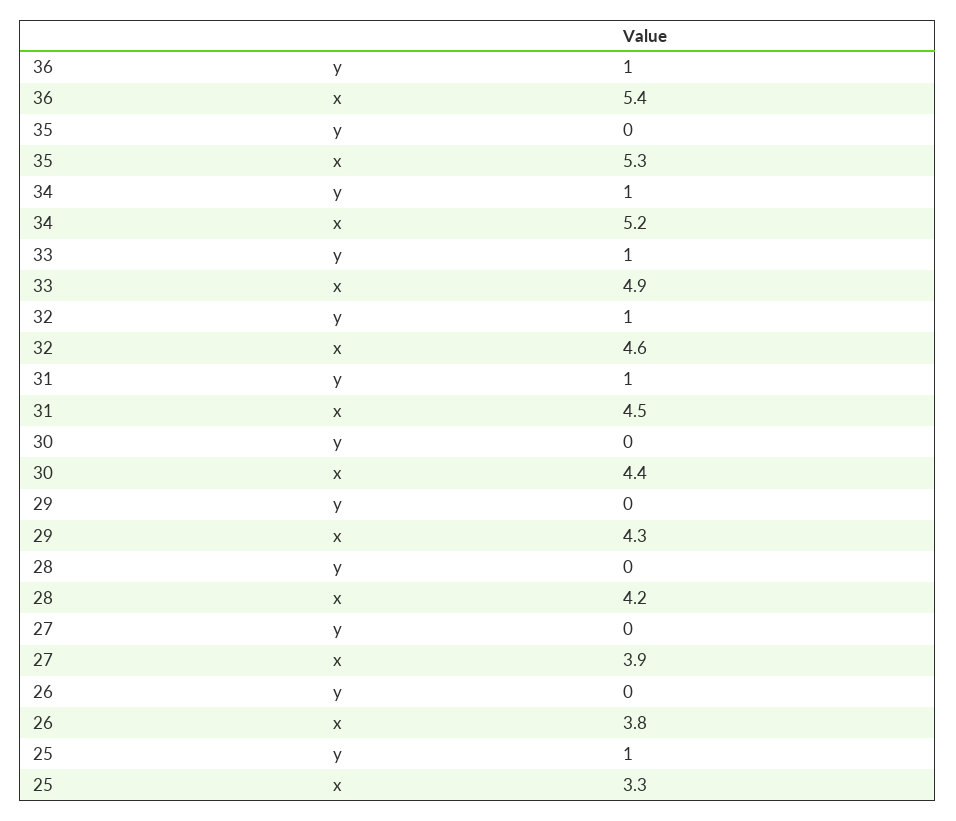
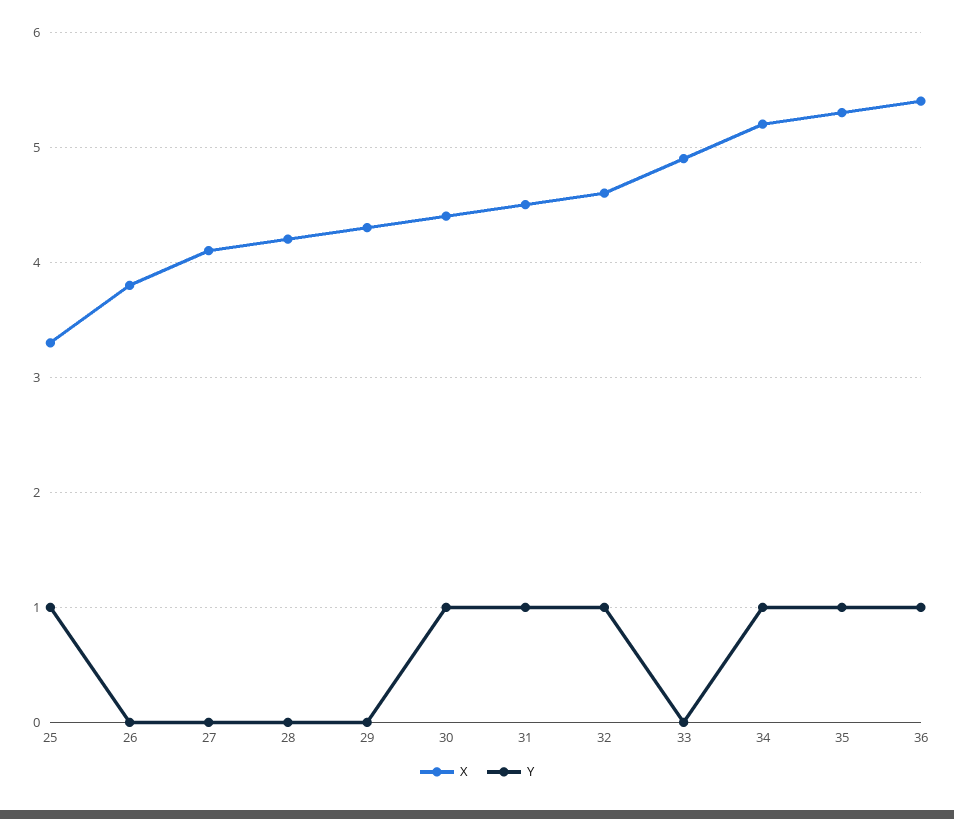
  {
    "y": {
      "36": 1,
-     "35": 0,
+     "35": 1,
      "34": 1,
-     "33": 1,
+     "33": 0,
      "32": 1,
      "31": 1,
-     "30": 0,
+     "30": 1,
      "29": 0,
      "28": 0,
      "27": 0,
      "26": 0,
      "25": 1
    },
    "x": {
      "36": 5.4,
      "35": 5.3,
      "34": 5.2,
      "33": 4.9,
      "32": 4.6,
      "31": 4.5,
      "30": 4.4,
      "29": 4.3,
      "28": 4.2,
-     "27": 3.9,
+     "27": 4.1,
      "26": 3.8,
      "25": 3.3
    }
  }

